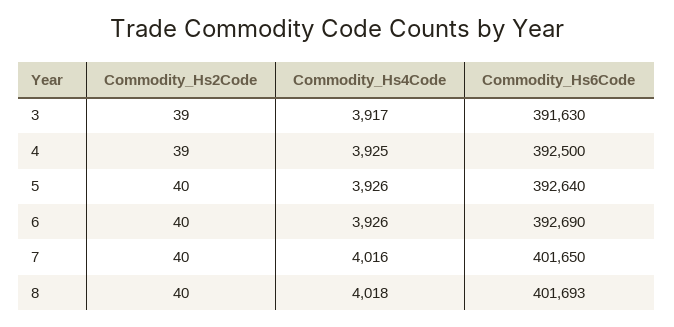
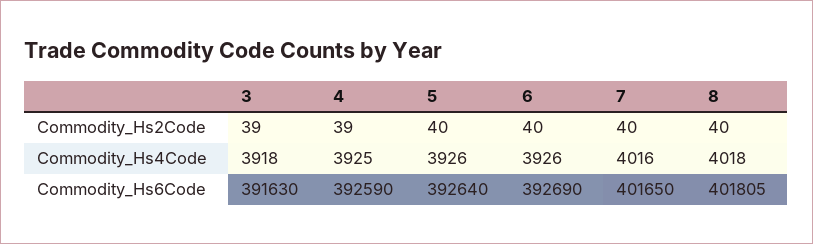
  {
    "Commodity_Hs2Code": {
      "3": 39,
      "4": 39,
      "5": 40,
      "6": 40,
      "7": 40,
      "8": 40
    },
    "Commodity_Hs4Code": {
-     "3": 3917,
+     "3": 3918,
      "4": 3925,
      "5": 3926,
      "6": 3926,
      "7": 4016,
      "8": 4018
    },
    "Commodity_Hs6Code": {
      "3": 391630,
-     "4": 392500,
+     "4": 392590,
      "5": 392640,
      "6": 392690,
      "7": 401650,
-     "8": 401693
+     "8": 401805
    }
  }

